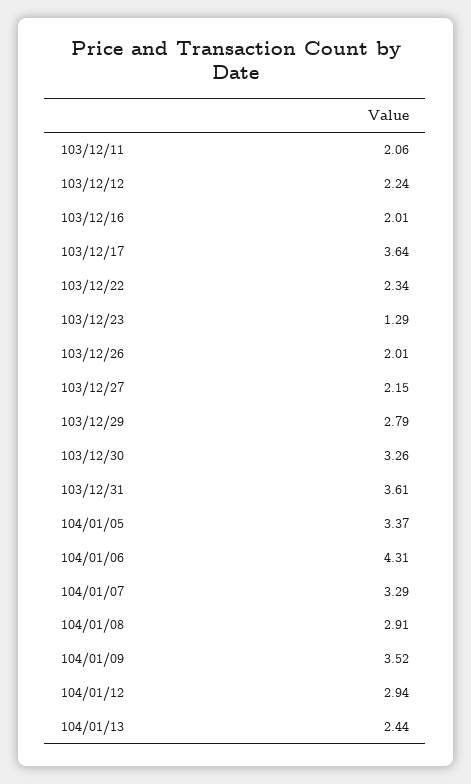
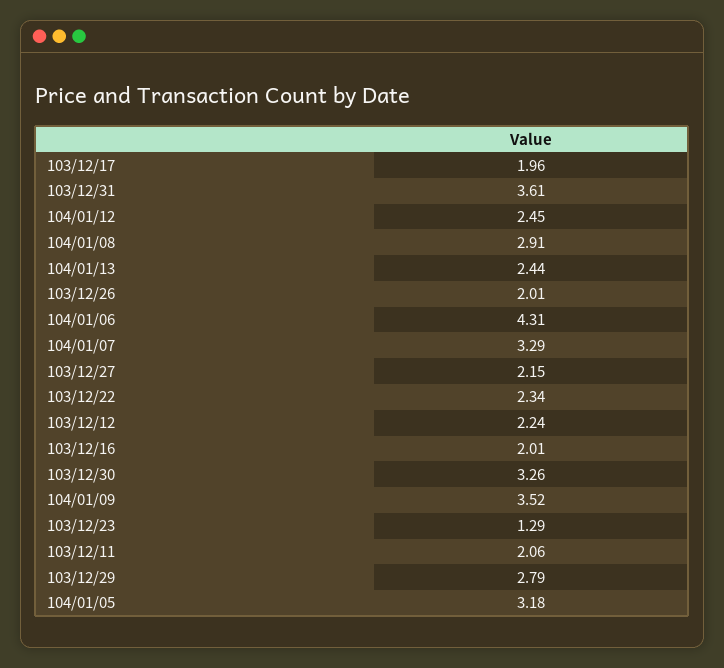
  {
    "103/12/11": 2.06,
    "103/12/12": 2.24,
    "103/12/16": 2.01,
-   "103/12/17": 3.64,
+   "103/12/17": 1.96,
    "103/12/22": 2.34,
    "103/12/23": 1.29,
    "103/12/26": 2.01,
    "103/12/27": 2.15,
    "103/12/29": 2.79,
    "103/12/30": 3.26,
    "103/12/31": 3.61,
-   "104/01/05": 3.37,
+   "104/01/05": 3.18,
    "104/01/06": 4.31,
    "104/01/07": 3.29,
    "104/01/08": 2.91,
    "104/01/09": 3.52,
-   "104/01/12": 2.94,
+   "104/01/12": 2.45,
    "104/01/13": 2.44
  }

